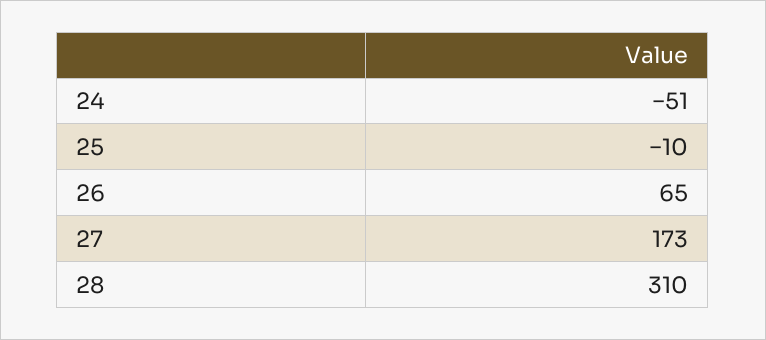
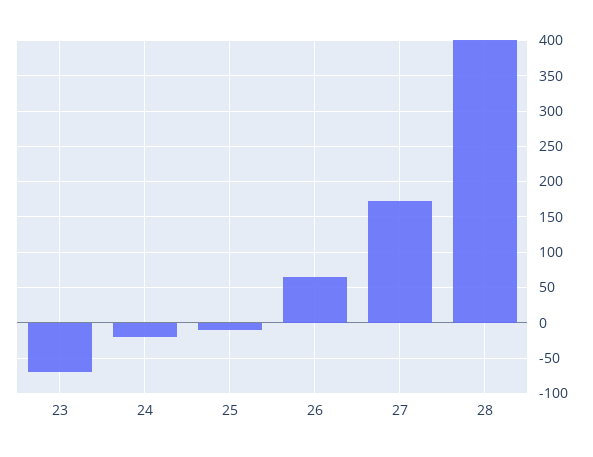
  {
-   "24": -51,
+   "24": -20,
    "25": -10,
    "26": 65,
    "27": 173,
-   "28": 310
+   "28": 400,
+   "23": -70
  }

